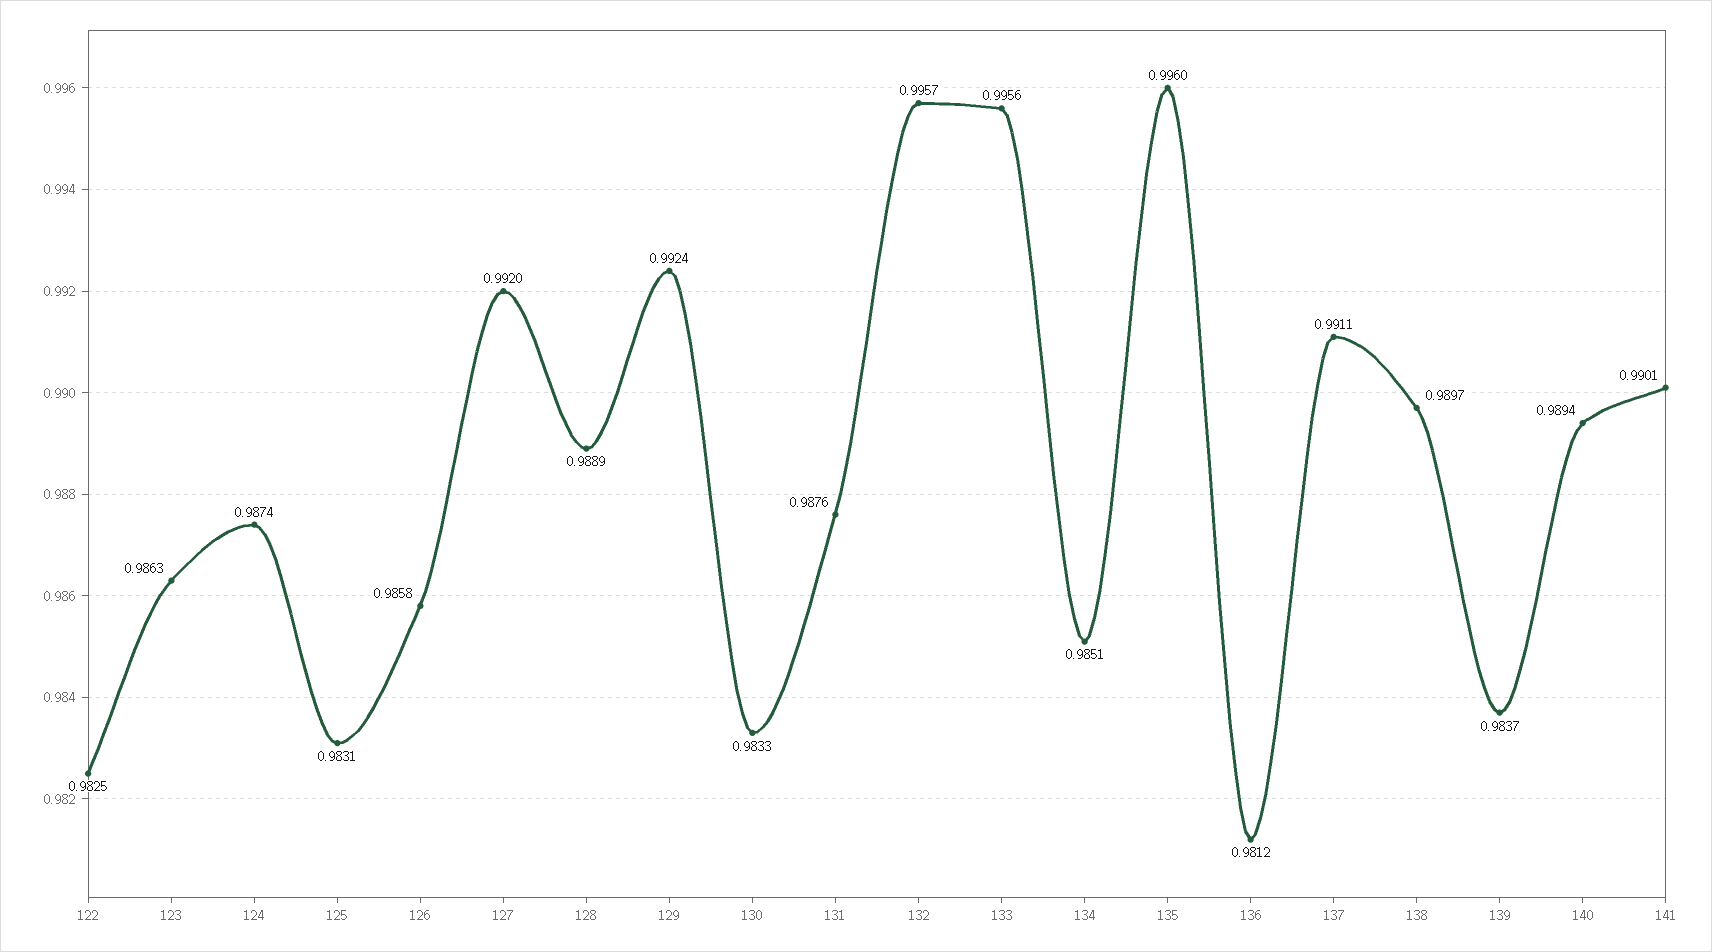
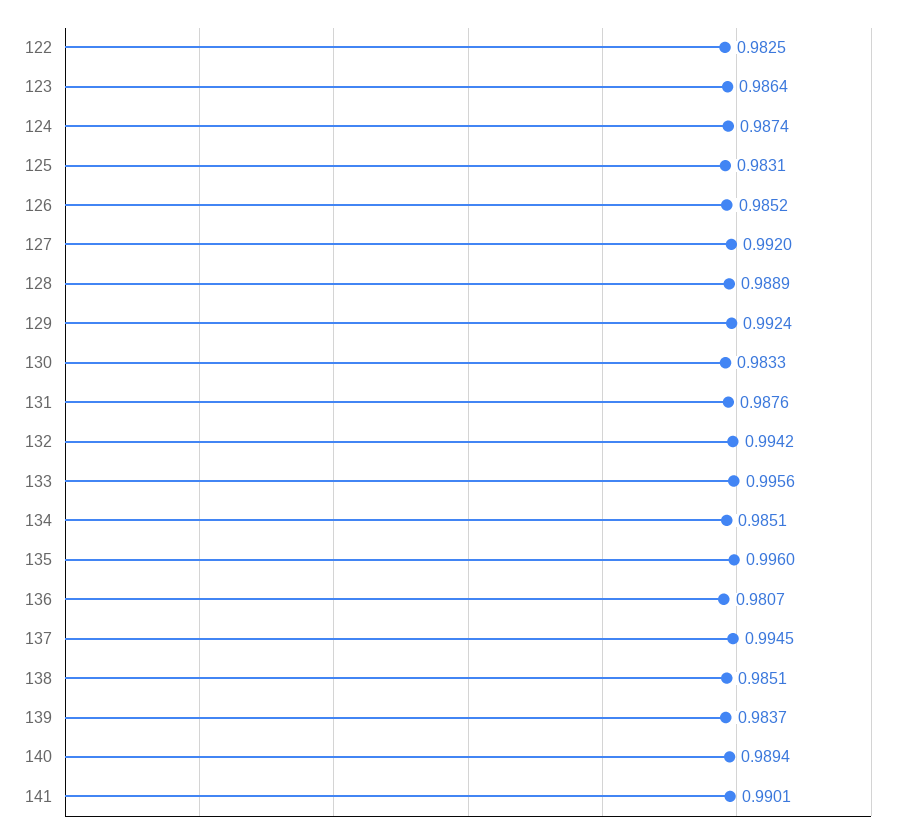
  {
    "122": 0.9825,
-   "123": 0.9863,
+   "123": 0.9864,
    "124": 0.9874,
    "125": 0.9831,
-   "126": 0.9858,
+   "126": 0.9852,
    "127": 0.992,
    "128": 0.9889,
    "129": 0.9924,
    "130": 0.9833,
    "131": 0.9876,
-   "132": 0.9957,
+   "132": 0.9942,
    "133": 0.9956,
    "134": 0.9851,
    "135": 0.996,
-   "136": 0.9812,
+   "136": 0.9807,
-   "137": 0.9911,
+   "137": 0.9945,
-   "138": 0.9897,
+   "138": 0.9851,
    "139": 0.9837,
    "140": 0.9894,
    "141": 0.9901
  }

